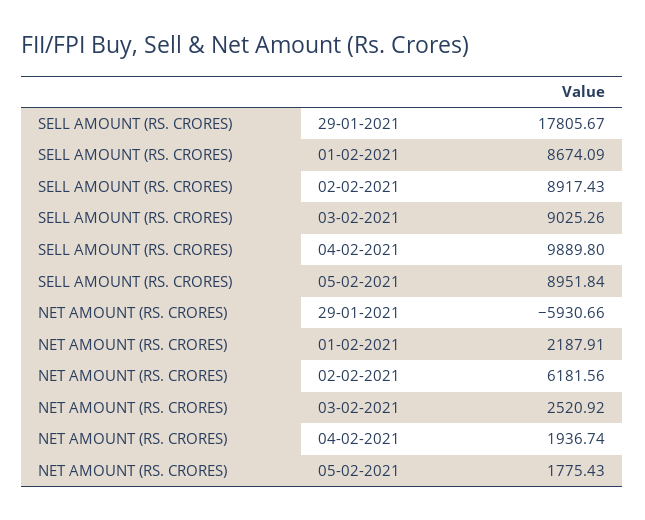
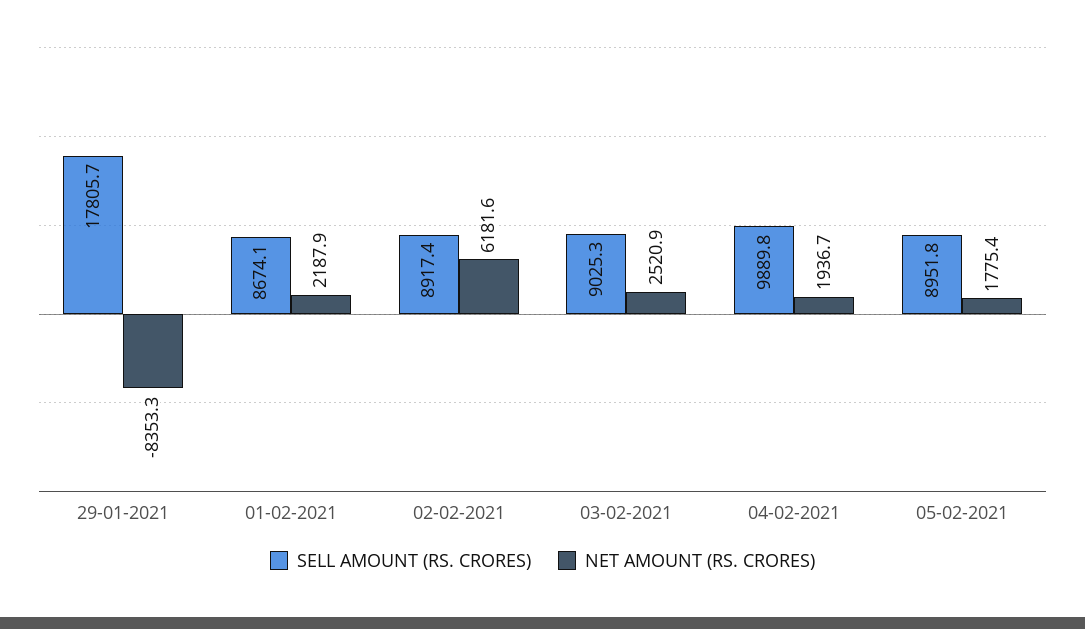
  {
    "SELL AMOUNT (RS. CRORES)": {
      "29-01-2021": 17805.67,
      "01-02-2021": 8674.09,
      "02-02-2021": 8917.43,
      "03-02-2021": 9025.26,
      "04-02-2021": 9889.8,
      "05-02-2021": 8951.84
    },
    "NET AMOUNT (RS. CRORES)": {
-     "29-01-2021": -5930.66,
+     "29-01-2021": -8353.3,
      "01-02-2021": 2187.91,
      "02-02-2021": 6181.56,
      "03-02-2021": 2520.92,
      "04-02-2021": 1936.74,
      "05-02-2021": 1775.43
    }
  }

